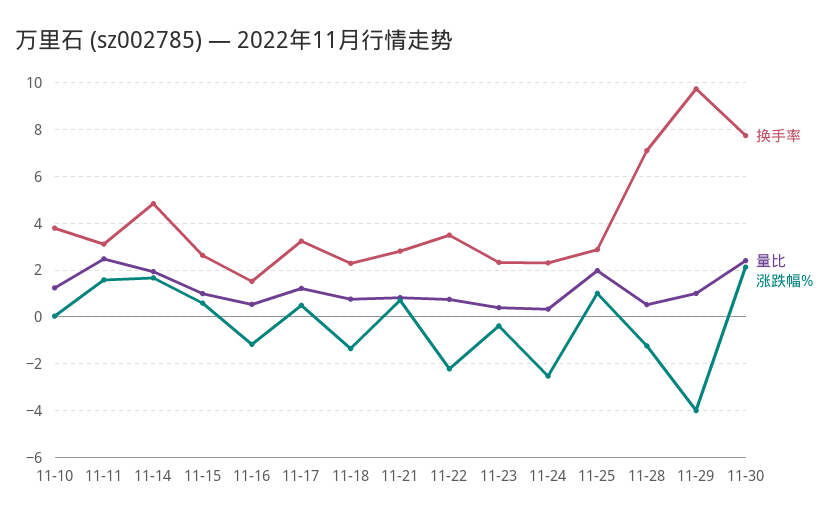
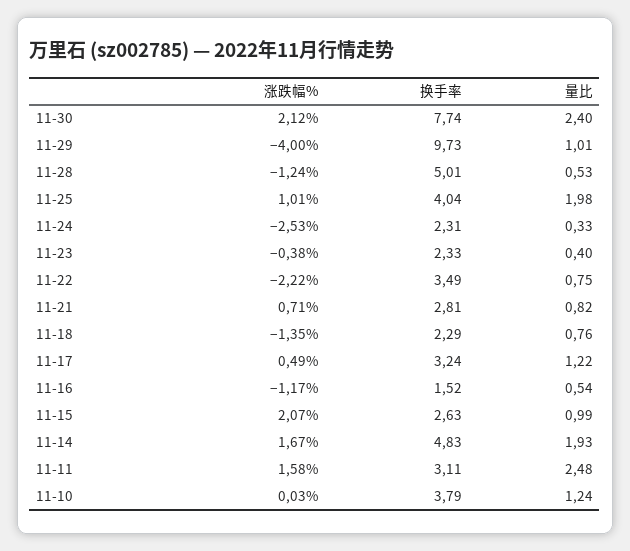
  {
    "换手率": {
      "11-10": 3.79,
      "11-11": 3.11,
      "11-14": 4.83,
      "11-15": 2.63,
      "11-16": 1.52,
      "11-17": 3.24,
      "11-18": 2.29,
      "11-21": 2.81,
      "11-22": 3.49,
      "11-23": 2.33,
      "11-24": 2.31,
-     "11-25": 3,
+     "11-25": 4.04,
-     "11-28": 7,
+     "11-28": 5.01,
      "11-29": 9.73,
      "11-30": 7.74
    },
    "量比": {
      "11-10": 1.24,
      "11-11": 2.48,
      "11-14": 1.93,
      "11-15": 0.99,
      "11-16": 0.54,
      "11-17": 1.22,
      "11-18": 0.76,
      "11-21": 0.82,
      "11-22": 0.75,
      "11-23": 0.4,
      "11-24": 0.33,
      "11-25": 1.98,
      "11-28": 0.53,
      "11-29": 1.01,
      "11-30": 2.4
    },
    "涨跌幅%": {
      "11-10": 0.03,
      "11-11": 1.58,
      "11-14": 1.67,
-     "11-15": 0.5,
+     "11-15": 2.07,
      "11-16": -1.17,
      "11-17": 0.49,
      "11-18": -1.35,
      "11-21": 0.71,
      "11-22": -2.22,
      "11-23": -0.38,
      "11-24": -2.53,
      "11-25": 1.01,
      "11-28": -1.24,
      "11-29": -4,
      "11-30": 2.12
    }
  }

